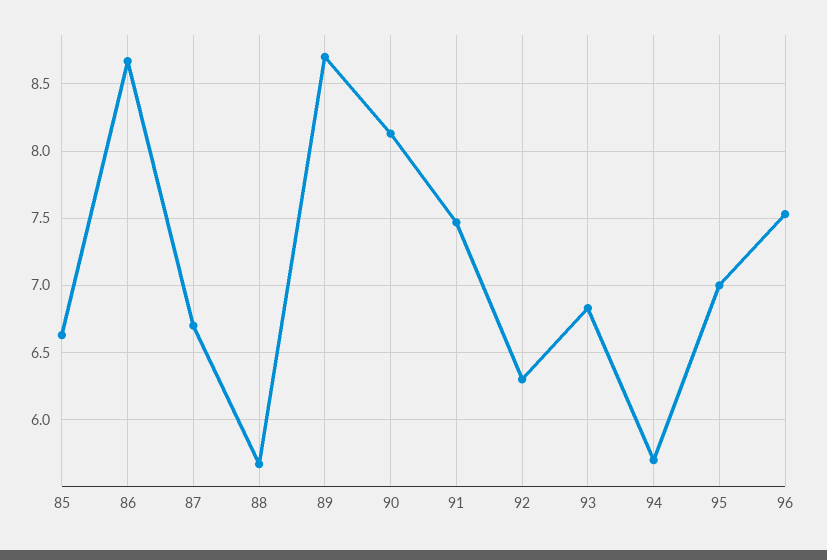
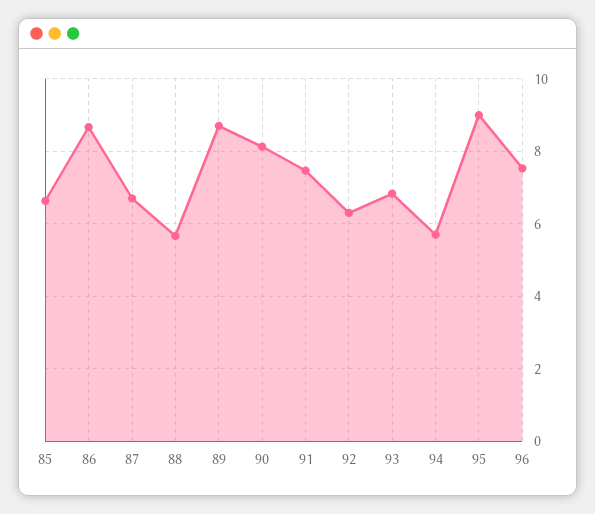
  {
    "85": 6.65,
    "86": 8.65,
    "87": 6.7,
    "88": 5.65,
    "89": 8.7,
    "90": 8.15,
    "91": 7.45,
    "92": 6.3,
    "93": 6.85,
    "94": 5.7,
-   "95": 7,
+   "95": 9,
    "96": 7.55
  }

